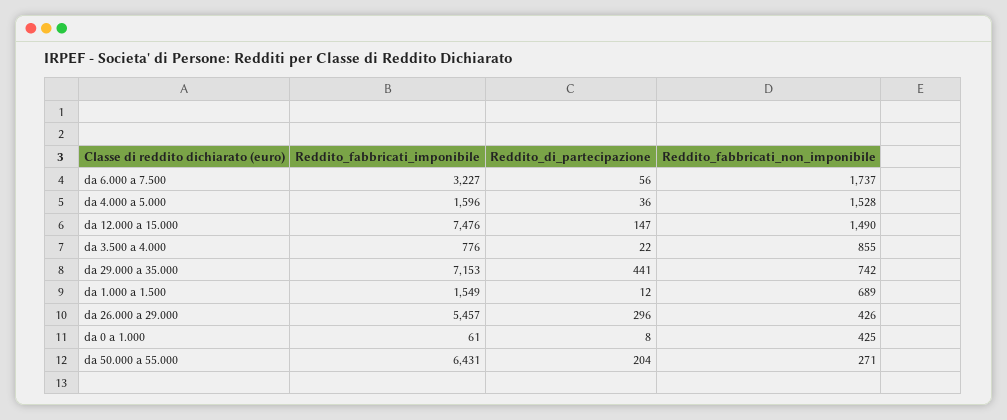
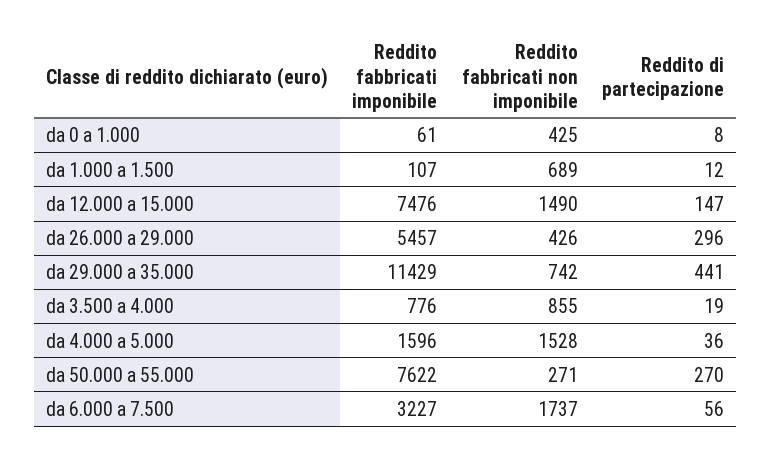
  {
    "Reddito_fabbricati_imponibile": {
      "da 6.000 a 7.500": 3227,
      "da 4.000 a 5.000": 1596,
      "da 12.000 a 15.000": 7476,
      "da 3.500 a 4.000": 776,
-     "da 29.000 a 35.000": 7153,
+     "da 29.000 a 35.000": 11429,
-     "da 1.000 a 1.500": 1549,
+     "da 1.000 a 1.500": 107,
      "da 26.000 a 29.000": 5457,
      "da 0 a 1.000": 61,
-     "da 50.000 a 55.000": 6431
+     "da 50.000 a 55.000": 7622
    },
    "Reddito_di_partecipazione": {
      "da 6.000 a 7.500": 56,
      "da 4.000 a 5.000": 36,
      "da 12.000 a 15.000": 147,
-     "da 3.500 a 4.000": 22,
+     "da 3.500 a 4.000": 19,
      "da 29.000 a 35.000": 441,
      "da 1.000 a 1.500": 12,
      "da 26.000 a 29.000": 296,
      "da 0 a 1.000": 8,
-     "da 50.000 a 55.000": 204
+     "da 50.000 a 55.000": 270
    },
    "Reddito_fabbricati_non_imponibile": {
      "da 6.000 a 7.500": 1737,
      "da 4.000 a 5.000": 1528,
      "da 12.000 a 15.000": 1490,
      "da 3.500 a 4.000": 855,
      "da 29.000 a 35.000": 742,
      "da 1.000 a 1.500": 689,
      "da 26.000 a 29.000": 426,
      "da 0 a 1.000": 425,
      "da 50.000 a 55.000": 271
    }
  }

